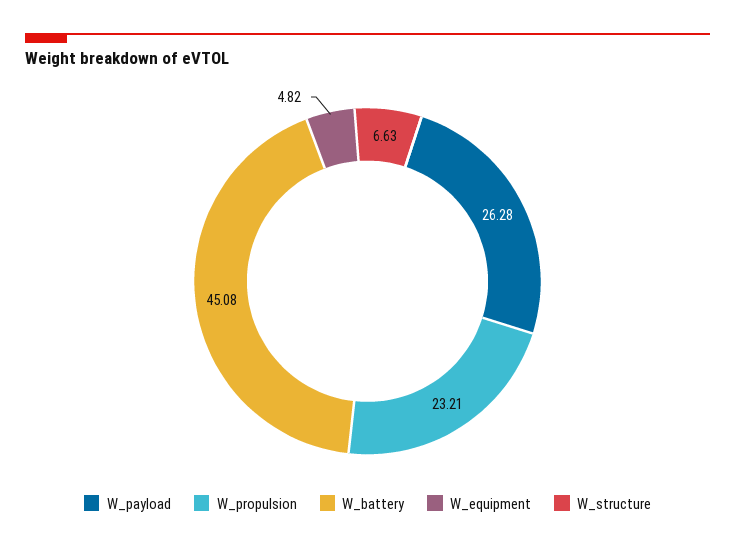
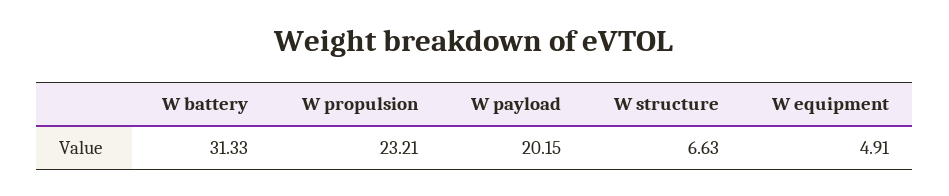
  {
-   "W_payload": 26.28,
+   "W_payload": 20.15,
    "W_propulsion": 23.21,
-   "W_battery": 45.08,
+   "W_battery": 31.33,
-   "W_equipment": 4.82,
+   "W_equipment": 4.91,
    "W_structure": 6.63
  }

